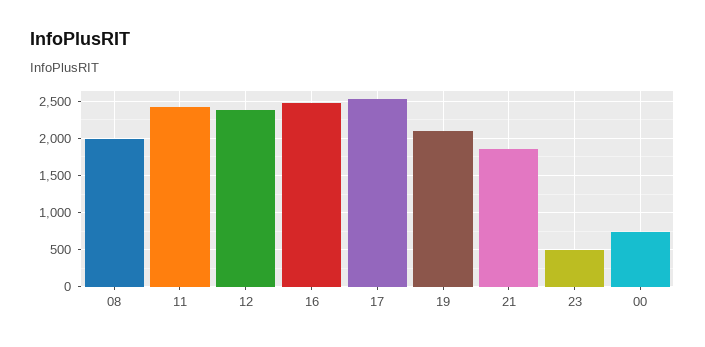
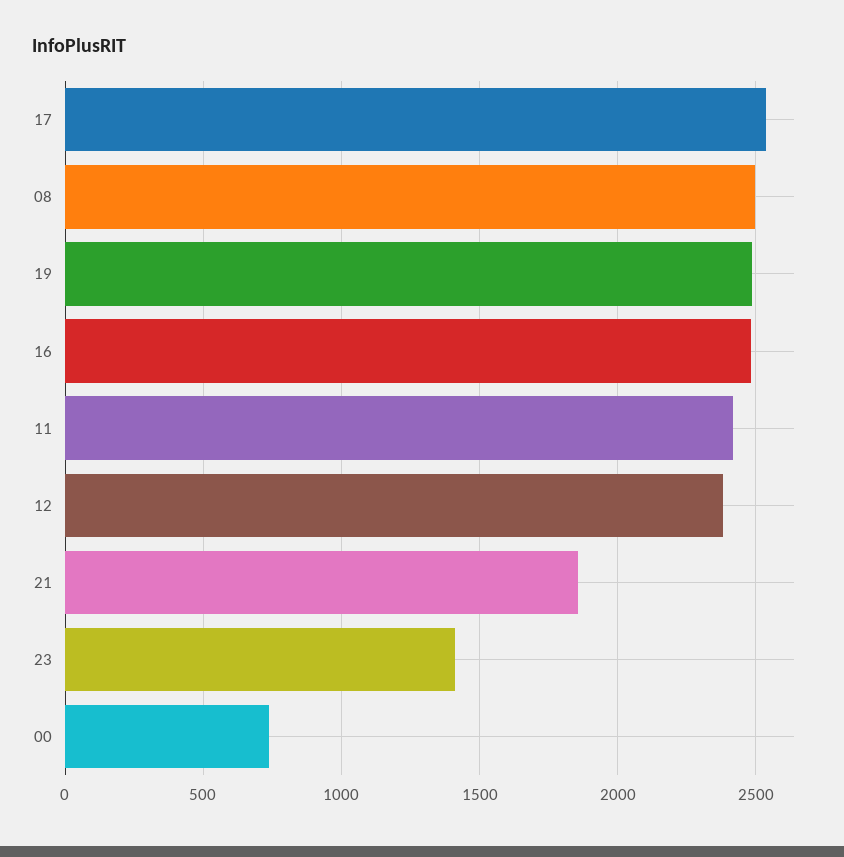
  {
-   "08": 2000,
+   "08": 2500,
    "11": 2400,
    "12": 2400,
    "16": 2500,
    "17": 2550,
-   "19": 2100,
+   "19": 2500,
    "21": 1850,
-   "23": 500,
+   "23": 1400,
    "00": 750
  }

